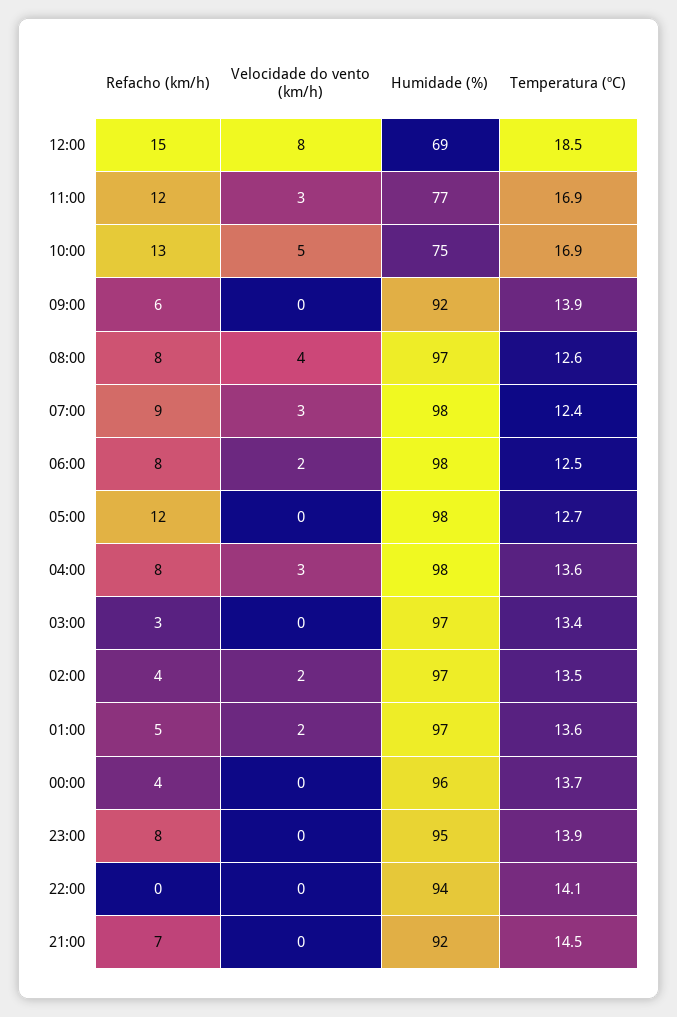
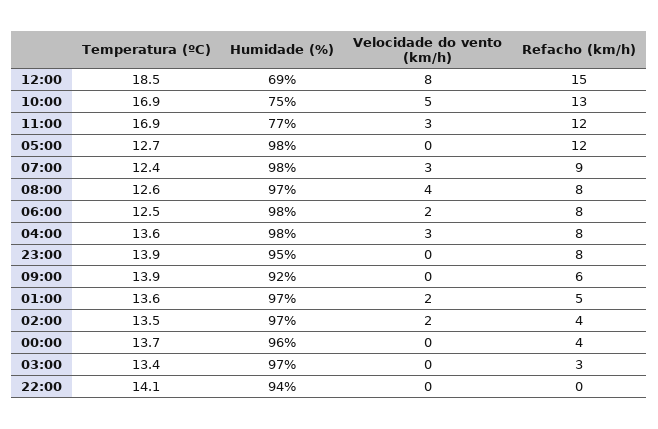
  {
    "Refacho (km/h)": {
      "12:00": 15,
      "11:00": 12,
      "10:00": 13,
      "09:00": 6,
      "08:00": 8,
      "07:00": 9,
      "06:00": 8,
      "05:00": 12,
      "04:00": 8,
      "03:00": 3,
      "02:00": 4,
      "01:00": 5,
      "00:00": 4,
      "23:00": 8,
-     "22:00": 0,
+     "22:00": 0
-     "21:00": 7
    },
    "Velocidade do vento (km/h)": {
      "12:00": 8,
      "11:00": 3,
      "10:00": 5,
      "09:00": 0,
      "08:00": 4,
      "07:00": 3,
      "06:00": 2,
      "05:00": 0,
      "04:00": 3,
      "03:00": 0,
      "02:00": 2,
      "01:00": 2,
      "00:00": 0,
      "23:00": 0,
-     "22:00": 0,
+     "22:00": 0
-     "21:00": 0
    },
    "Humidade (%)": {
      "12:00": 69,
      "11:00": 77,
      "10:00": 75,
      "09:00": 92,
      "08:00": 97,
      "07:00": 98,
      "06:00": 98,
      "05:00": 98,
      "04:00": 98,
      "03:00": 97,
      "02:00": 97,
      "01:00": 97,
      "00:00": 96,
      "23:00": 95,
-     "22:00": 94,
+     "22:00": 94
-     "21:00": 92
    },
    "Temperatura (ºC)": {
      "12:00": 18.5,
      "11:00": 16.9,
      "10:00": 16.9,
      "09:00": 13.9,
      "08:00": 12.6,
      "07:00": 12.4,
      "06:00": 12.5,
      "05:00": 12.7,
      "04:00": 13.6,
      "03:00": 13.4,
      "02:00": 13.5,
      "01:00": 13.6,
      "00:00": 13.7,
      "23:00": 13.9,
-     "22:00": 14.1,
+     "22:00": 14.1
-     "21:00": 14.5
    }
  }

